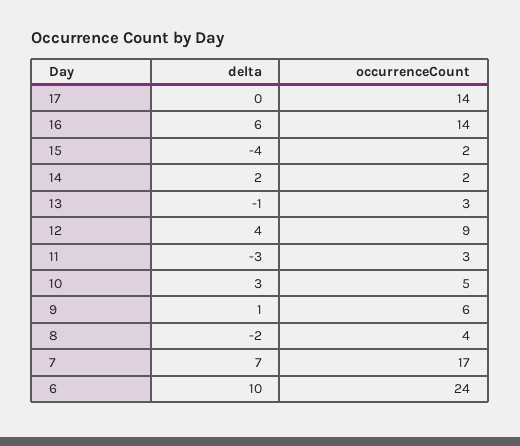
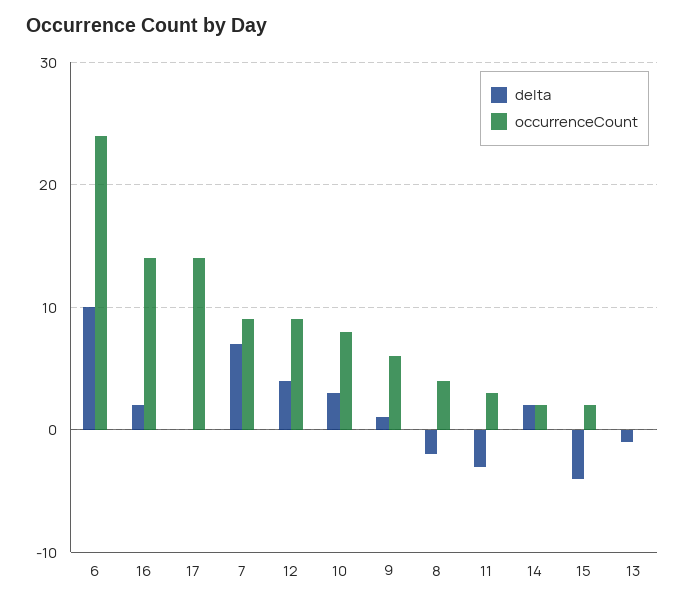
  {
    "delta": {
      "17": 0,
-     "16": 6,
+     "16": 2,
      "15": -4,
      "14": 2,
      "13": -1,
      "12": 4,
      "11": -3,
      "10": 3,
      "9": 1,
      "8": -2,
      "7": 7,
      "6": 10
    },
    "occurrenceCount": {
      "17": 14,
      "16": 14,
      "15": 2,
      "14": 2,
-     "13": 3,
+     "13": 0,
      "12": 9,
      "11": 3,
-     "10": 5,
+     "10": 8,
      "9": 6,
      "8": 4,
-     "7": 17,
+     "7": 9,
      "6": 24
    }
  }

